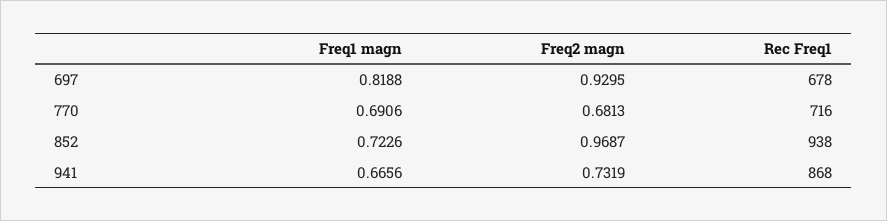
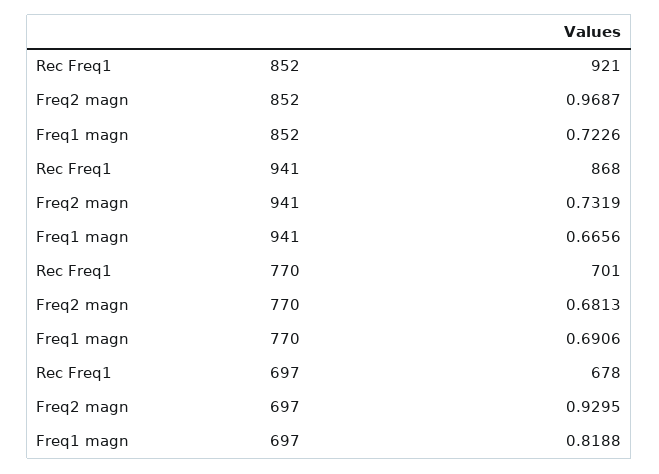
  {
    "Freq1 magn": {
      "697": 0.8188,
      "770": 0.6906,
      "852": 0.7226,
      "941": 0.6656
    },
    "Freq2 magn": {
      "697": 0.9295,
      "770": 0.6813,
      "852": 0.9687,
      "941": 0.7319
    },
    "Rec Freq1": {
      "697": 678,
-     "770": 716,
+     "770": 701,
-     "852": 938,
+     "852": 921,
      "941": 868
    }
  }

